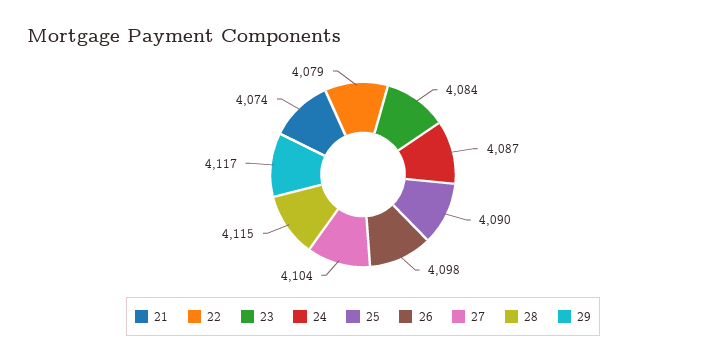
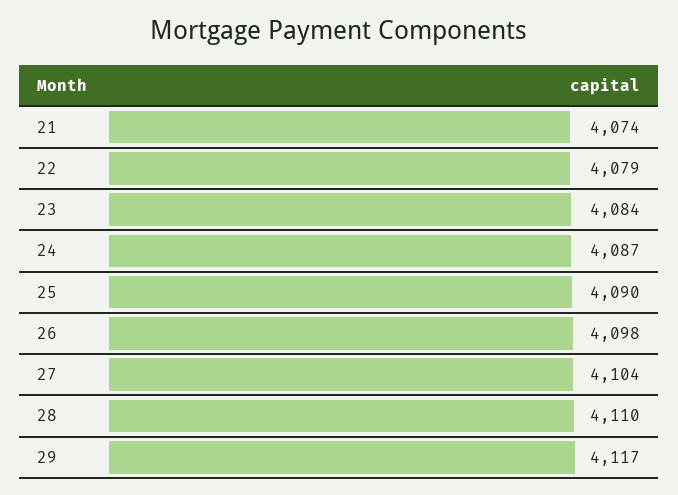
  {
    "21": 4074,
    "22": 4079,
    "23": 4084,
    "24": 4087,
    "25": 4090,
    "26": 4098,
    "27": 4104,
-   "28": 4115,
+   "28": 4110,
    "29": 4117
  }

